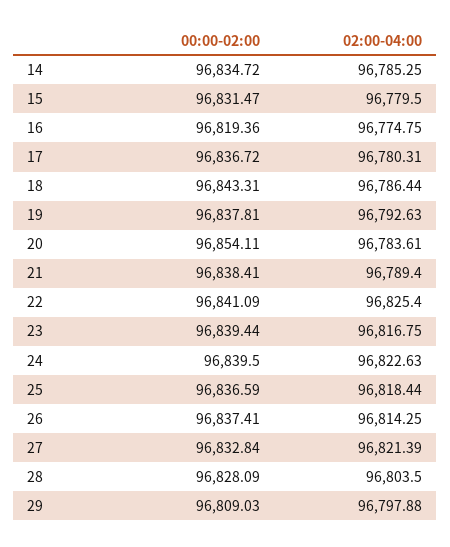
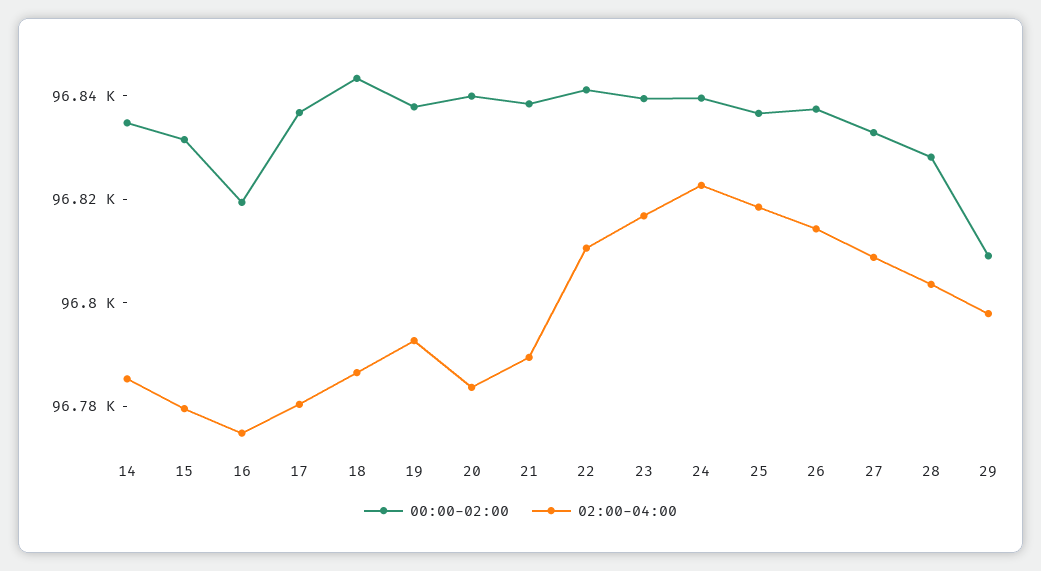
  {
    "00:00-02:00": {
      "14": 96834.72,
      "15": 96831.47,
      "16": 96819.36,
      "17": 96836.72,
      "18": 96843.31,
      "19": 96837.81,
-     "20": 96854.11,
+     "20": 96840,
      "21": 96838.41,
      "22": 96841.09,
      "23": 96839.44,
      "24": 96839.5,
      "25": 96836.59,
      "26": 96837.41,
      "27": 96832.84,
      "28": 96828.09,
      "29": 96809.03
    },
    "02:00-04:00": {
      "14": 96785.25,
      "15": 96779.5,
      "16": 96774.75,
      "17": 96780.31,
      "18": 96786.44,
      "19": 96792.63,
      "20": 96783.61,
      "21": 96789.4,
-     "22": 96825.4,
+     "22": 96810,
      "23": 96816.75,
      "24": 96822.63,
      "25": 96818.44,
      "26": 96814.25,
-     "27": 96821.39,
+     "27": 96810,
      "28": 96803.5,
      "29": 96797.88
    }
  }

